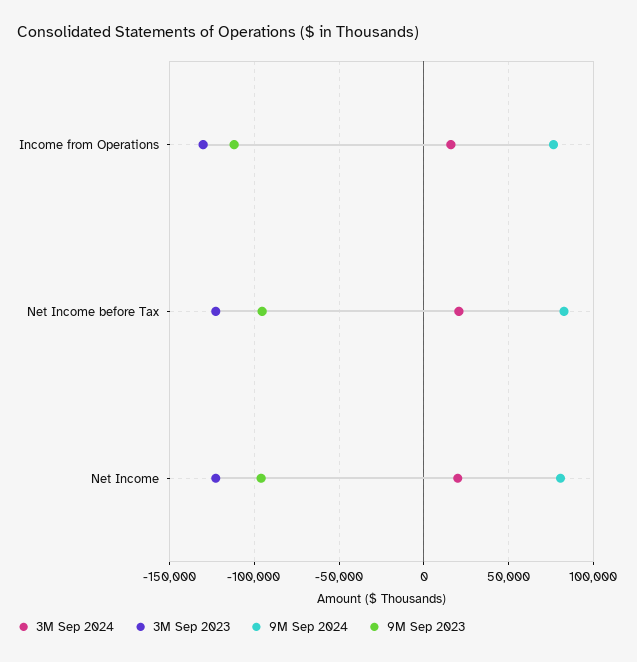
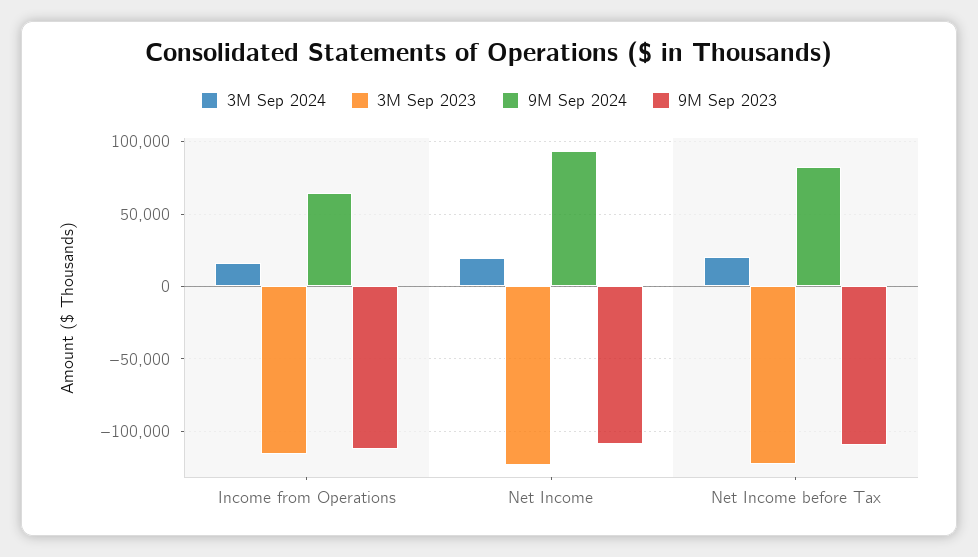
  {
    "3M Sep 2024": {
      "Income from Operations": 15000,
      "Net Income before Tax": 20000,
      "Net Income": 20000
    },
    "3M Sep 2023": {
-     "Income from Operations": -130000,
+     "Income from Operations": -115000,
      "Net Income before Tax": -125000,
      "Net Income": -125000
    },
    "9M Sep 2024": {
-     "Income from Operations": 75000,
+     "Income from Operations": 65000,
      "Net Income before Tax": 85000,
-     "Net Income": 80000
+     "Net Income": 95000
    },
    "9M Sep 2023": {
      "Income from Operations": -110000,
-     "Net Income before Tax": -95000,
+     "Net Income before Tax": -110000,
-     "Net Income": -95000
+     "Net Income": -110000
    }
  }

